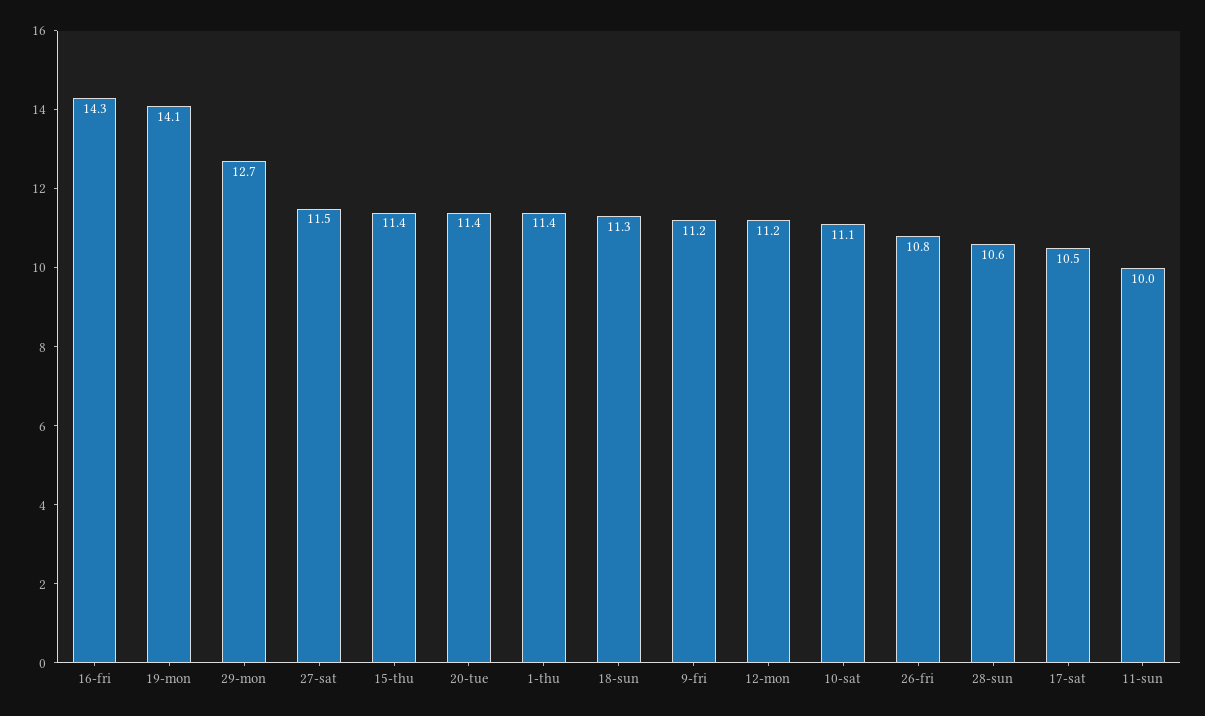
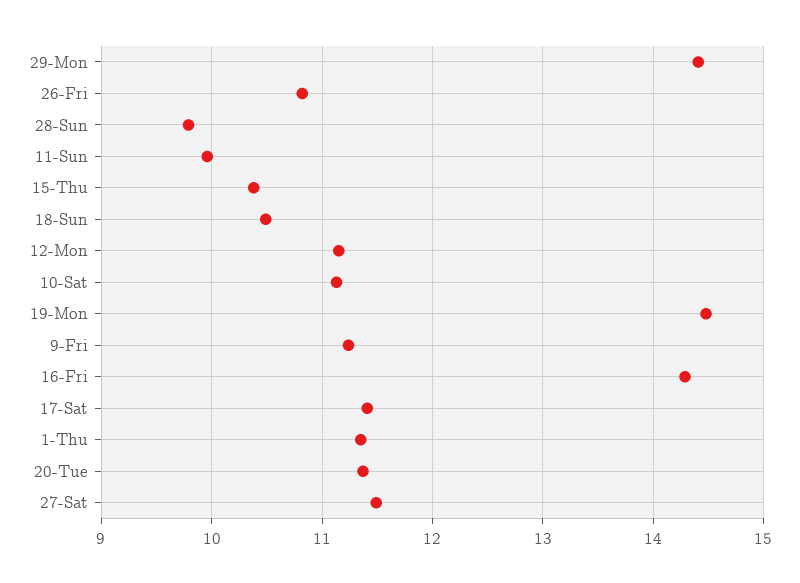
  {
    "16-fri": 14.3,
-   "19-mon": 14.1,
+   "19-mon": 14.5,
-   "29-mon": 12.7,
+   "29-mon": 14.4,
    "27-sat": 11.5,
-   "15-thu": 11.4,
+   "15-thu": 10.4,
    "20-tue": 11.4,
    "1-thu": 11.4,
-   "18-sun": 11.3,
+   "18-sun": 10.5,
    "9-fri": 11.2,
    "12-mon": 11.2,
    "10-sat": 11.1,
    "26-fri": 10.8,
-   "28-sun": 10.6,
+   "28-sun": 9.8,
-   "17-sat": 10.5,
+   "17-sat": 11.4,
    "11-sun": 10
  }

